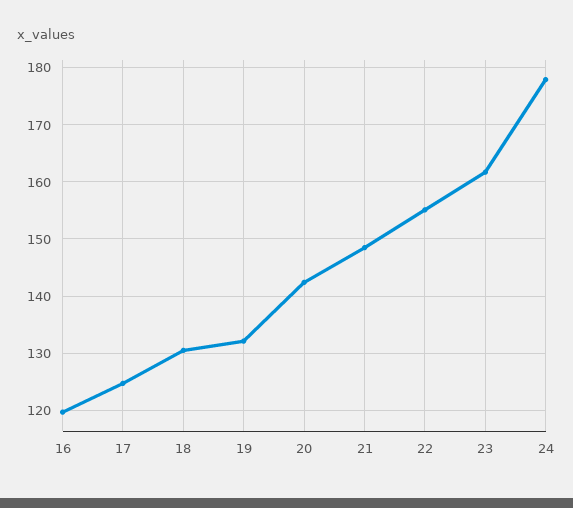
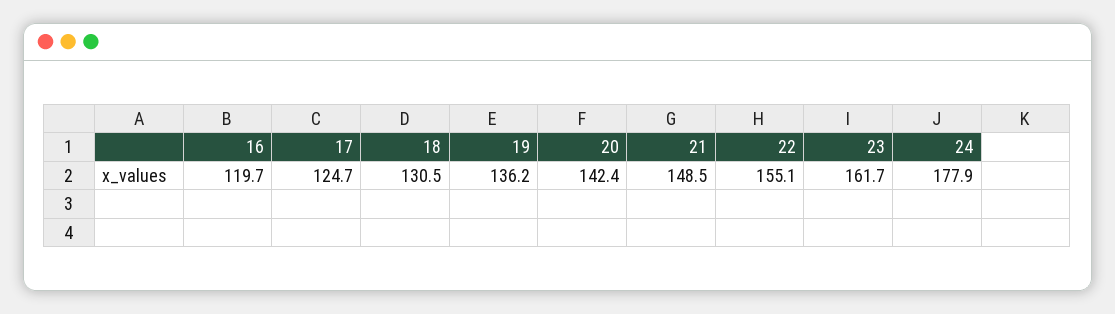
  {
    "16": 119.7,
    "17": 124.7,
    "18": 130.5,
-   "19": 132,
+   "19": 136.2,
    "20": 142.4,
    "21": 148.5,
    "22": 155.1,
    "23": 161.7,
    "24": 177.9
  }

